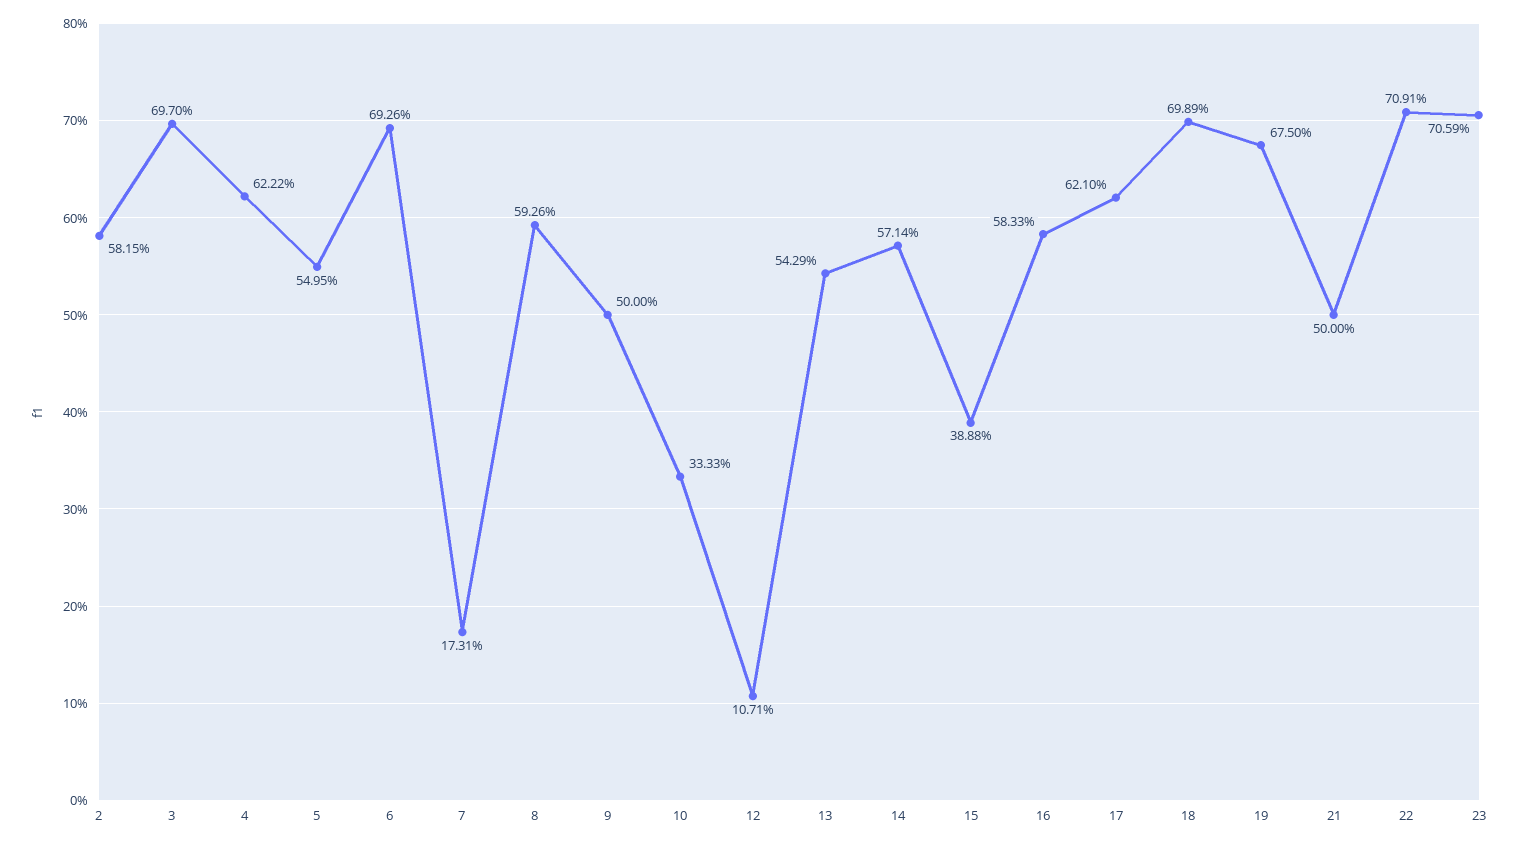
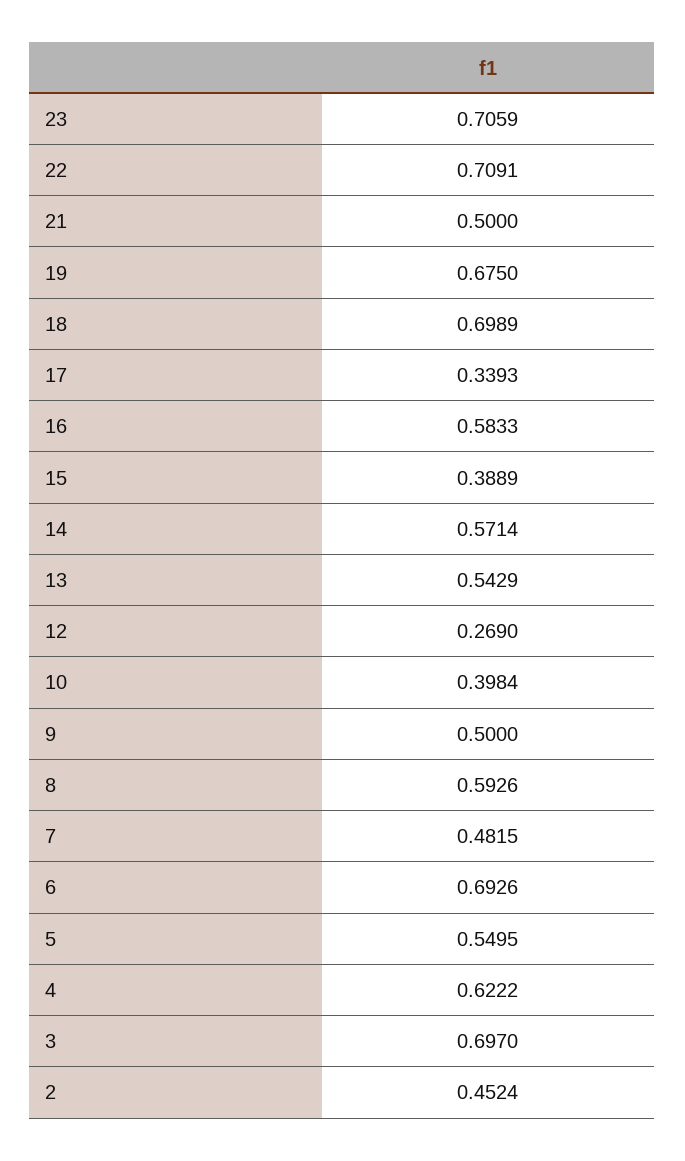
  {
-   "2": 0.5815,
+   "2": 0.4524,
    "3": 0.697,
    "4": 0.6222,
    "5": 0.5495,
    "6": 0.6926,
-   "7": 0.1731,
+   "7": 0.4815,
    "8": 0.5926,
    "9": 0.5,
-   "10": 0.3333,
+   "10": 0.3984,
-   "12": 0.1071,
+   "12": 0.269,
    "13": 0.5429,
    "14": 0.5714,
-   "15": 0.3888,
+   "15": 0.3889,
    "16": 0.5833,
-   "17": 0.621,
+   "17": 0.3393,
    "18": 0.6989,
    "19": 0.675,
    "21": 0.5,
    "22": 0.7091,
    "23": 0.7059
  }

